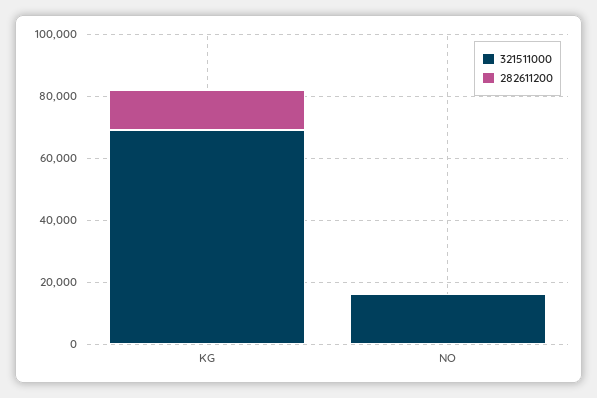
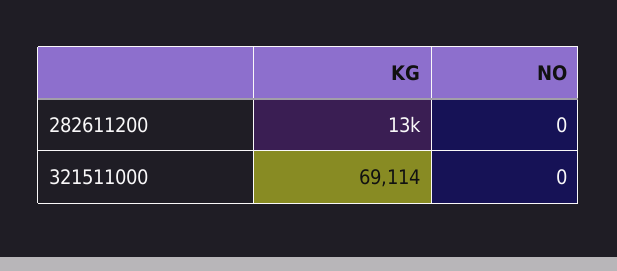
  {
    "321511000": {
      "KG": 69114,
-     "NO": 15000
+     "NO": 0
    },
    "282611200": {
      "KG": 13000,
      "NO": 0
    }
  }

